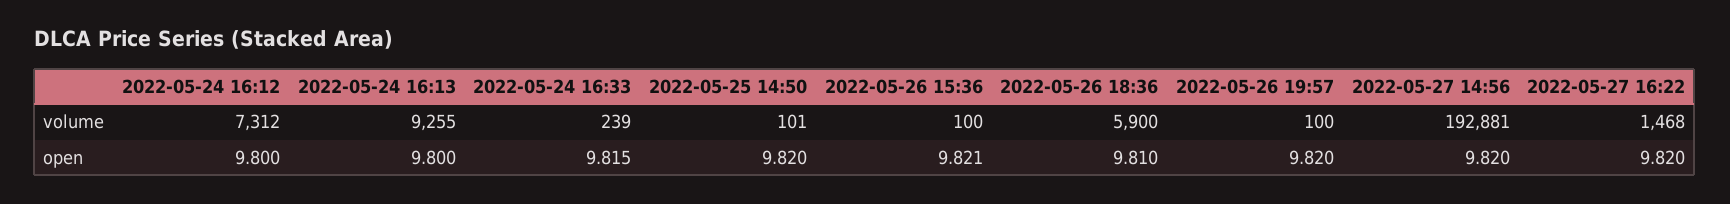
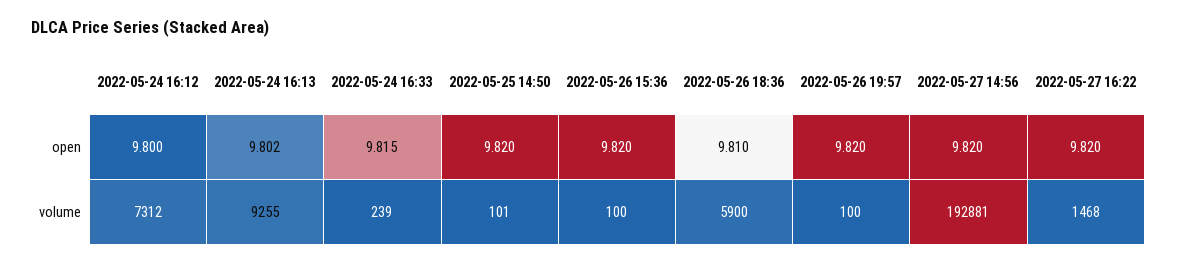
  {
    "2022-05-24 16:12": {
      "volume": 7312,
      "open": 9.8
    },
    "2022-05-24 16:13": {
      "volume": 9255,
-     "open": 9.8
+     "open": 9.802
    },
    "2022-05-24 16:33": {
      "volume": 239,
      "open": 9.815
    },
    "2022-05-25 14:50": {
      "volume": 101,
      "open": 9.82
    },
    "2022-05-26 15:36": {
      "volume": 100,
-     "open": 9.821
+     "open": 9.82
    },
    "2022-05-26 18:36": {
      "volume": 5900,
      "open": 9.81
    },
    "2022-05-26 19:57": {
      "volume": 100,
      "open": 9.82
    },
    "2022-05-27 14:56": {
      "volume": 192881,
      "open": 9.82
    },
    "2022-05-27 16:22": {
      "volume": 1468,
      "open": 9.82
    }
  }

